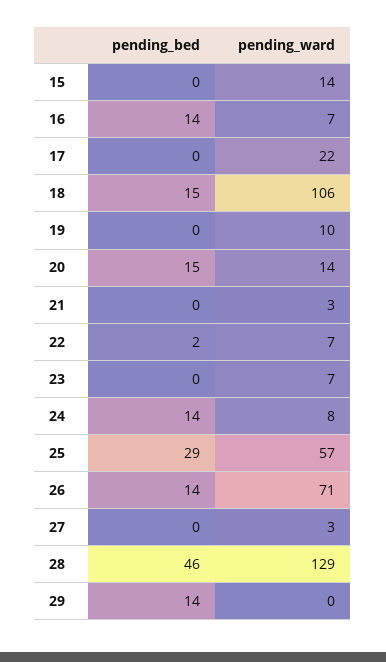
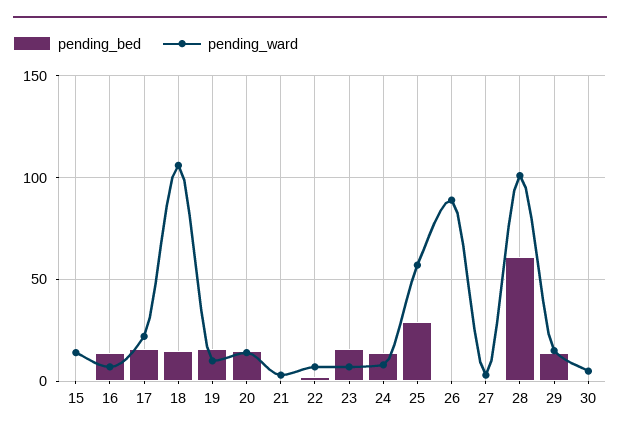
  {
    "pending_bed": {
      "15": 0,
      "16": 14,
-     "17": 0,
+     "17": 15,
      "18": 15,
-     "19": 0,
+     "19": 15,
      "20": 15,
      "21": 0,
      "22": 2,
-     "23": 0,
+     "23": 15,
      "24": 14,
      "25": 29,
-     "26": 14,
+     "26": 0,
      "27": 0,
-     "28": 46,
+     "28": 60,
-     "29": 14
+     "29": 14,
+     "30": 0
    },
    "pending_ward": {
      "15": 14,
      "16": 7,
      "17": 22,
      "18": 106,
      "19": 10,
      "20": 14,
      "21": 3,
      "22": 7,
      "23": 7,
      "24": 8,
      "25": 57,
-     "26": 71,
+     "26": 90,
      "27": 3,
-     "28": 129,
+     "28": 100,
-     "29": 0
+     "29": 15,
+     "30": 5
    }
  }

